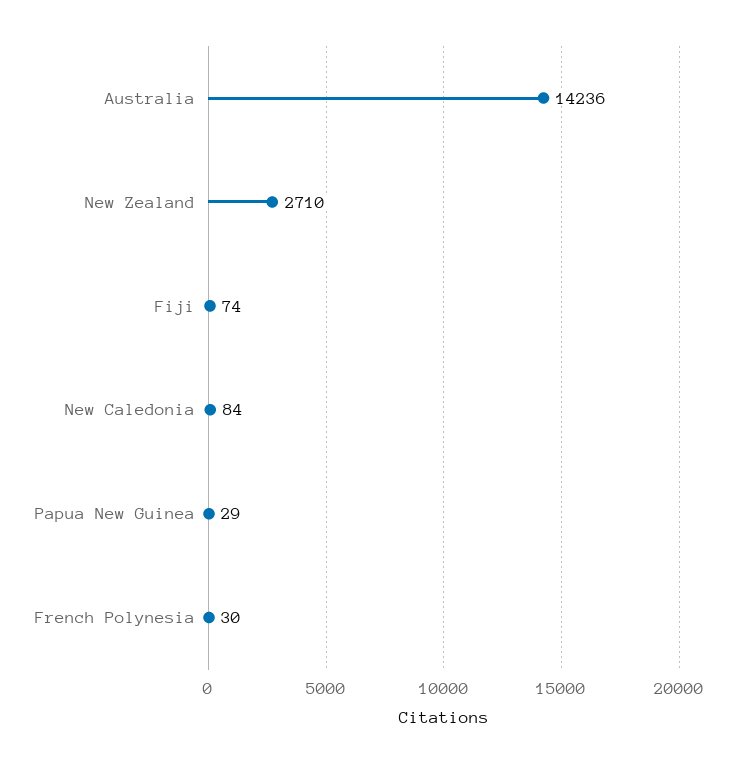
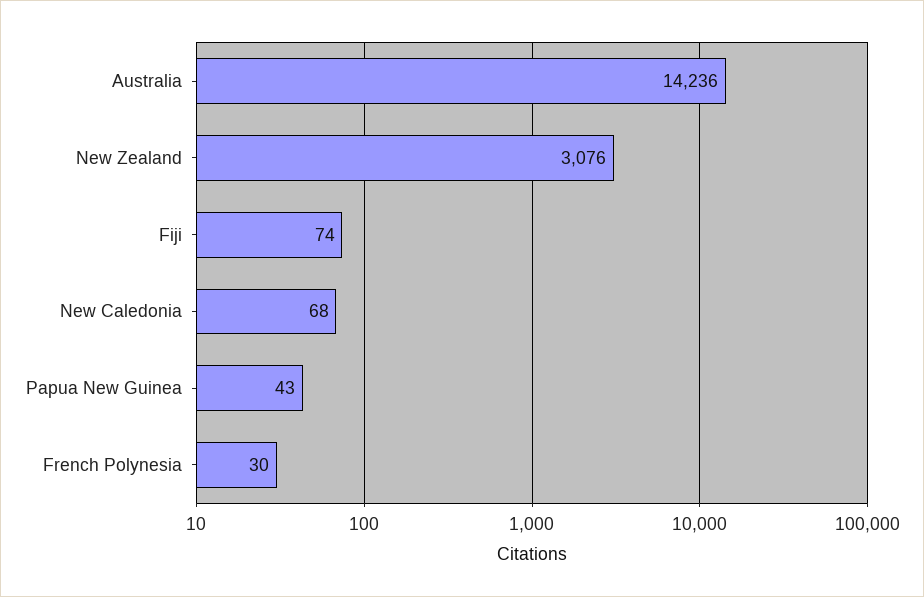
  {
    "Australia": 14236,
-   "New Zealand": 2710,
+   "New Zealand": 3076,
    "Fiji": 74,
-   "New Caledonia": 84,
+   "New Caledonia": 68,
-   "Papua New Guinea": 29,
+   "Papua New Guinea": 43,
    "French Polynesia": 30
  }

